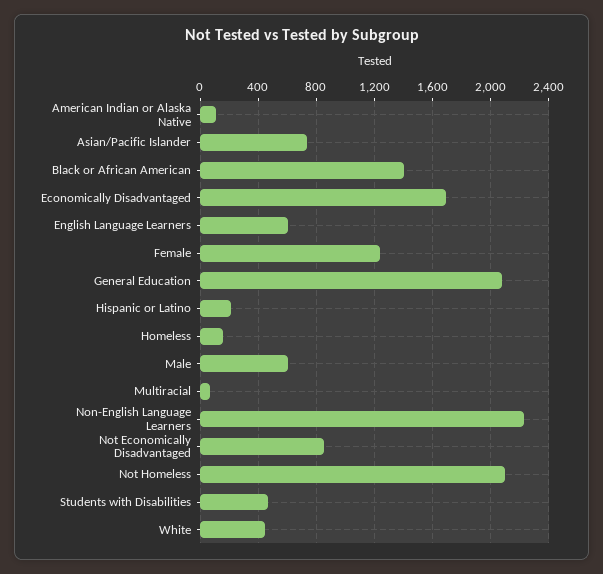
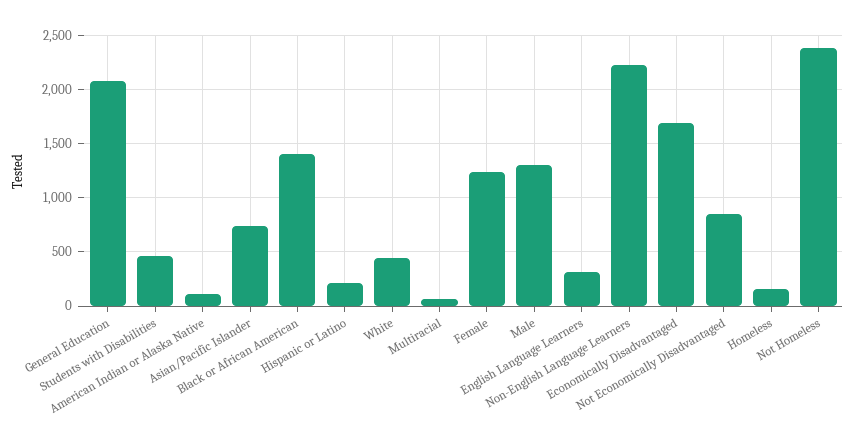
  {
    "American Indian or Alaska Native": 100,
    "Asian/Pacific Islander": 750,
    "Black or African American": 1400,
    "Economically Disadvantaged": 1700,
-   "English Language Learners": 600,
+   "English Language Learners": 300,
    "Female": 1250,
    "General Education": 2100,
    "Hispanic or Latino": 200,
    "Homeless": 150,
-   "Male": 600,
+   "Male": 1300,
    "Multiracial": 50,
    "Non-English Language Learners": 2250,
    "Not Economically Disadvantaged": 850,
-   "Not Homeless": 2100,
+   "Not Homeless": 2400,
    "Students with Disabilities": 450,
    "White": 450
  }

